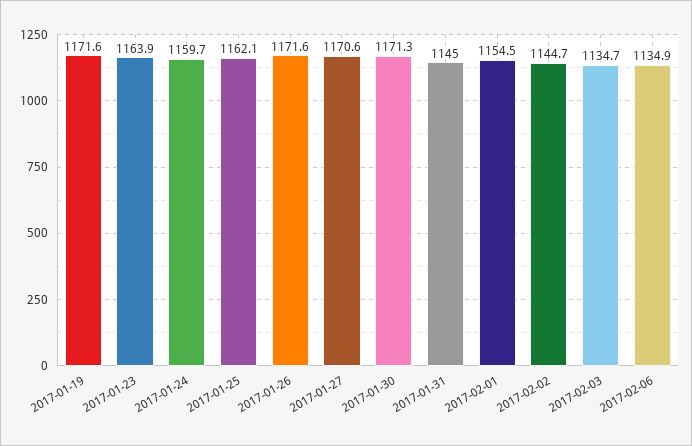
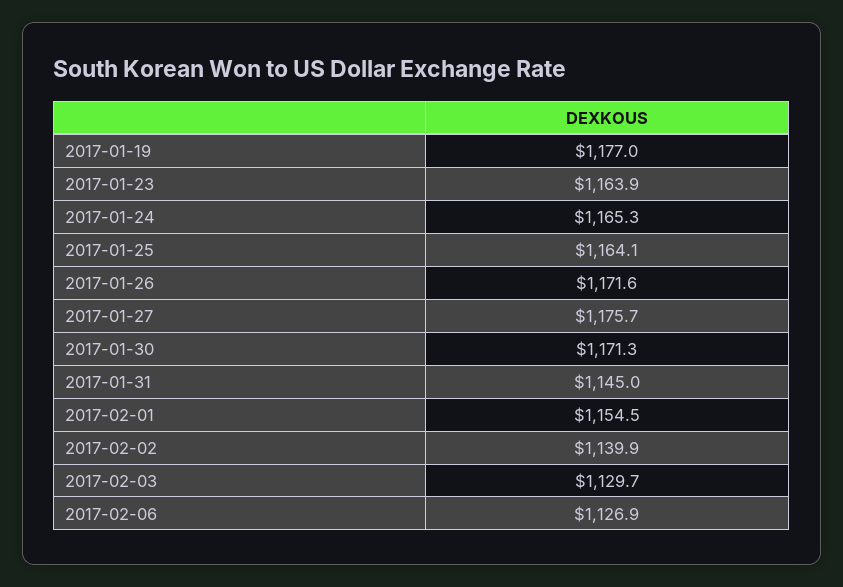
  {
-   "2017-01-19": 1171.6,
+   "2017-01-19": 1177,
    "2017-01-23": 1163.9,
-   "2017-01-24": 1159.7,
+   "2017-01-24": 1165.3,
-   "2017-01-25": 1162.1,
+   "2017-01-25": 1164.1,
    "2017-01-26": 1171.6,
-   "2017-01-27": 1170.6,
+   "2017-01-27": 1175.7,
    "2017-01-30": 1171.3,
    "2017-01-31": 1145,
    "2017-02-01": 1154.5,
-   "2017-02-02": 1144.7,
+   "2017-02-02": 1139.9,
-   "2017-02-03": 1134.7,
+   "2017-02-03": 1129.7,
-   "2017-02-06": 1134.9
+   "2017-02-06": 1126.9
  }

